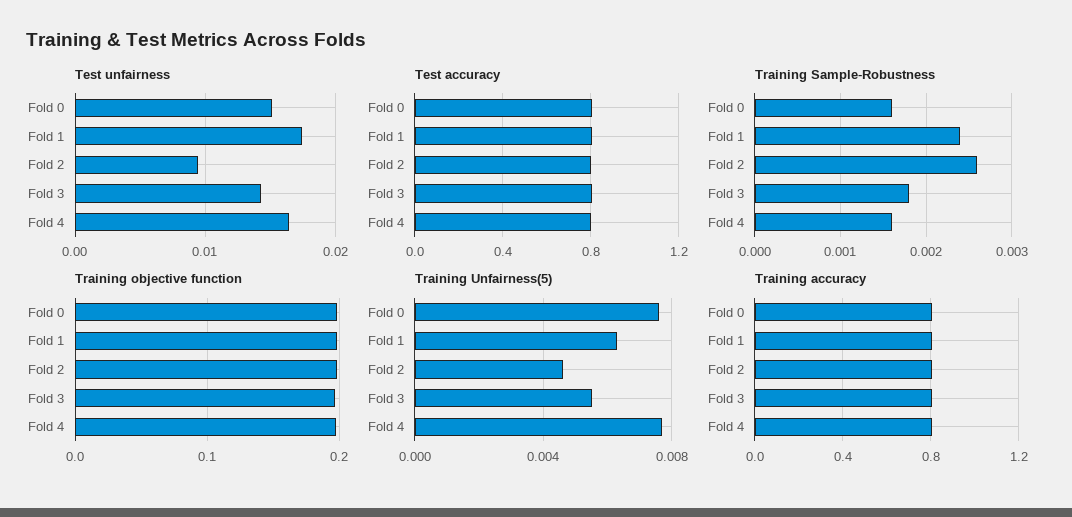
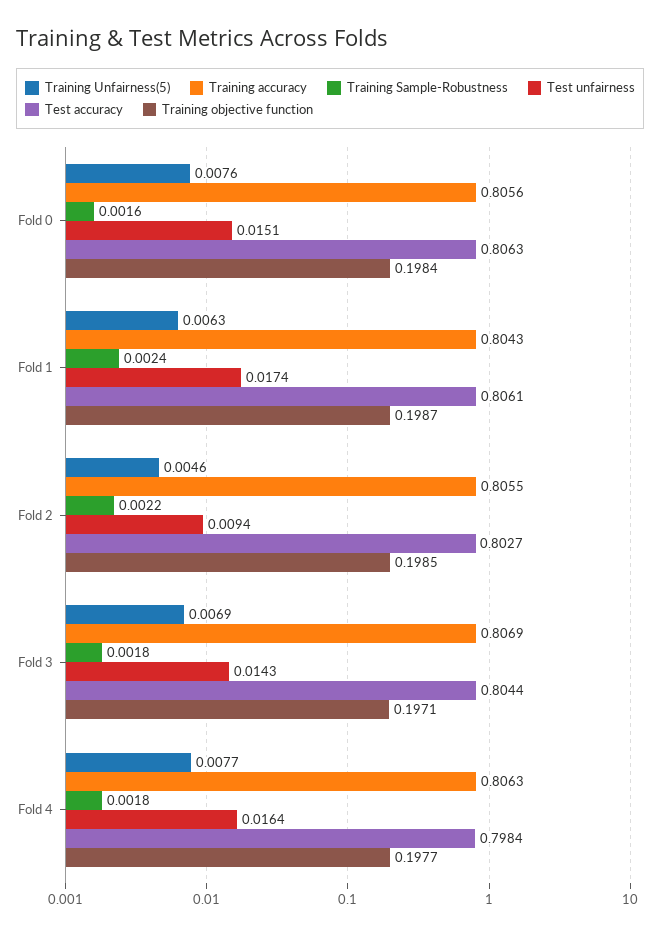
  {
    "Test unfairness": {
      "Fold 0": 0.0151,
      "Fold 1": 0.0174,
      "Fold 2": 0.0094,
      "Fold 3": 0.0143,
      "Fold 4": 0.0164
    },
    "Test accuracy": {
      "Fold 0": 0.8063,
      "Fold 1": 0.8061,
      "Fold 2": 0.8027,
      "Fold 3": 0.8044,
      "Fold 4": 0.7984
    },
    "Training Sample-Robustness": {
      "Fold 0": 0.0016,
      "Fold 1": 0.0024,
-     "Fold 2": 0.0026,
+     "Fold 2": 0.0022,
      "Fold 3": 0.0018,
-     "Fold 4": 0.0016
+     "Fold 4": 0.0018
    },
    "Training objective function": {
      "Fold 0": 0.1984,
      "Fold 1": 0.1987,
      "Fold 2": 0.1985,
      "Fold 3": 0.1971,
      "Fold 4": 0.1977
    },
    "Training Unfairness(5)": {
      "Fold 0": 0.0076,
      "Fold 1": 0.0063,
      "Fold 2": 0.0046,
-     "Fold 3": 0.0055,
+     "Fold 3": 0.0069,
      "Fold 4": 0.0077
    },
    "Training accuracy": {
      "Fold 0": 0.8056,
      "Fold 1": 0.8043,
      "Fold 2": 0.8055,
      "Fold 3": 0.8069,
      "Fold 4": 0.8063
    }
  }

